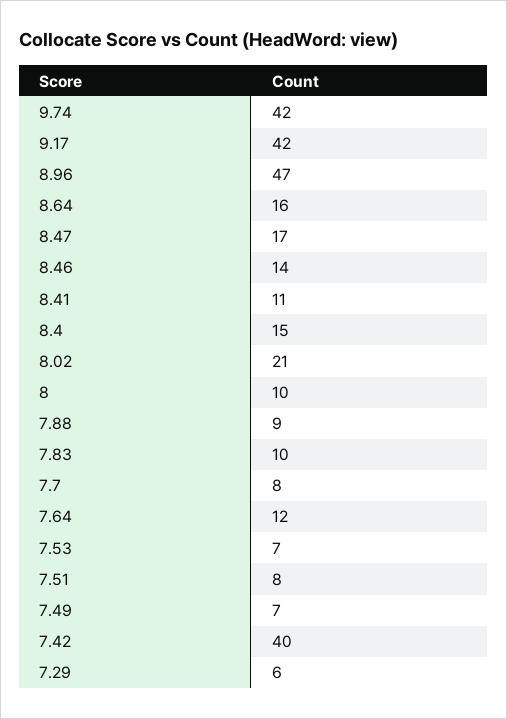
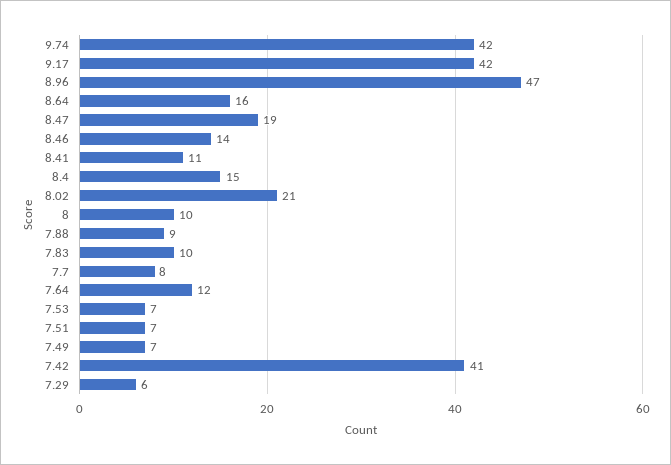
  {
    "9.74": 42,
    "9.17": 42,
    "8.96": 47,
    "8.64": 16,
-   "8.47": 17,
+   "8.47": 19,
    "8.46": 14,
    "8.41": 11,
    "8.4": 15,
    "8.02": 21,
    "8": 10,
    "7.88": 9,
    "7.83": 10,
    "7.7": 8,
    "7.64": 12,
    "7.53": 7,
-   "7.51": 8,
+   "7.51": 7,
    "7.49": 7,
-   "7.42": 40,
+   "7.42": 41,
    "7.29": 6
  }

